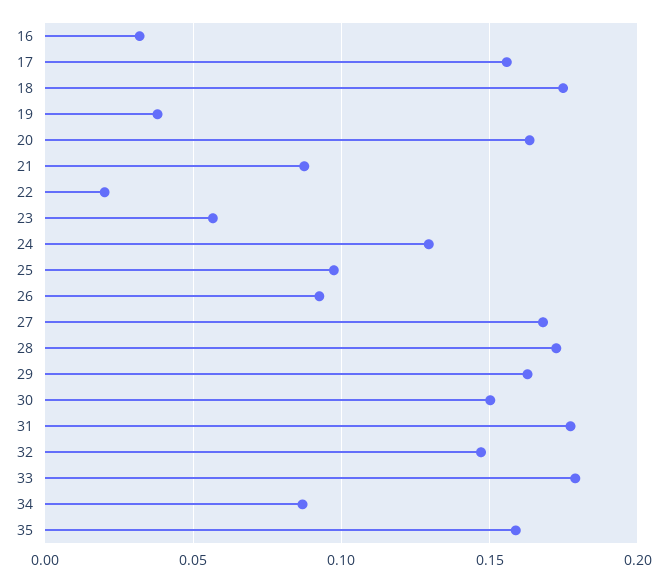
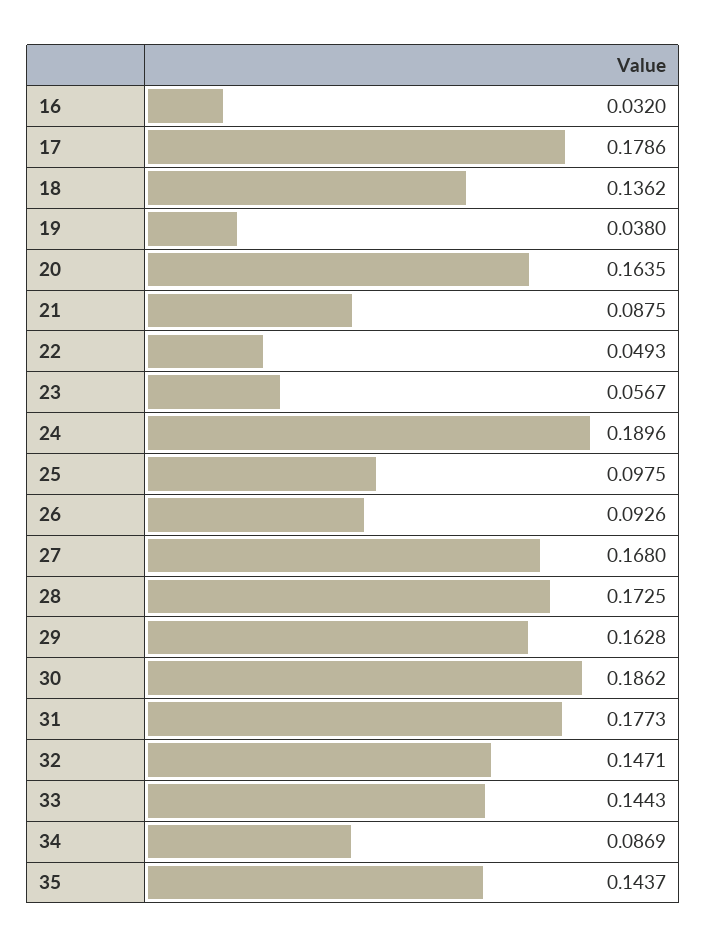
  {
    "16": 0.032,
-   "17": 0.155,
+   "17": 0.1786,
-   "18": 0.175,
+   "18": 0.1362,
    "19": 0.038,
    "20": 0.1635,
    "21": 0.0875,
-   "22": 0.02,
+   "22": 0.0493,
    "23": 0.0567,
-   "24": 0.13,
+   "24": 0.1896,
    "25": 0.0975,
    "26": 0.0926,
    "27": 0.168,
    "28": 0.1725,
    "29": 0.1628,
-   "30": 0.15,
+   "30": 0.1862,
    "31": 0.1773,
    "32": 0.1471,
-   "33": 0.18,
+   "33": 0.1443,
    "34": 0.0869,
-   "35": 0.16
+   "35": 0.1437
  }

